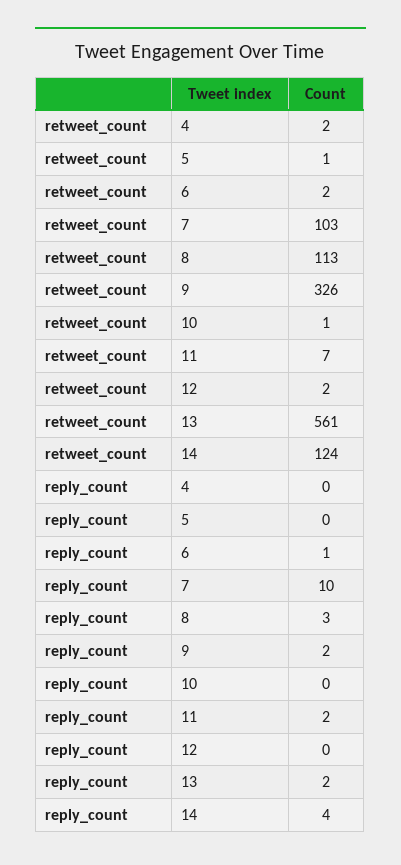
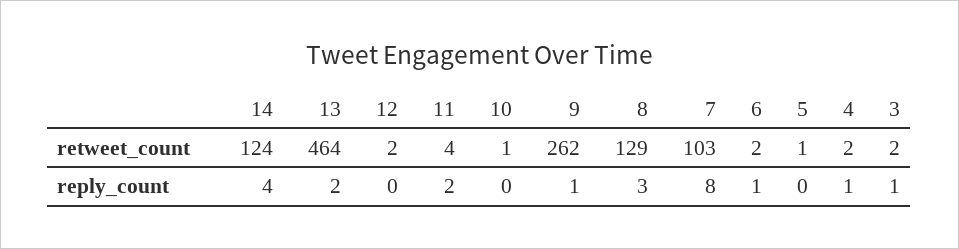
  {
    "retweet_count": {
      "4": 2,
      "5": 1,
      "6": 2,
      "7": 103,
-     "8": 113,
+     "8": 129,
-     "9": 326,
+     "9": 262,
      "10": 1,
-     "11": 7,
+     "11": 4,
      "12": 2,
-     "13": 561,
+     "13": 464,
-     "14": 124
+     "14": 124,
+     "3": 2
    },
    "reply_count": {
-     "4": 0,
+     "4": 1,
      "5": 0,
      "6": 1,
-     "7": 10,
+     "7": 8,
      "8": 3,
-     "9": 2,
+     "9": 1,
      "10": 0,
      "11": 2,
      "12": 0,
      "13": 2,
-     "14": 4
+     "14": 4,
+     "3": 1
    }
  }

